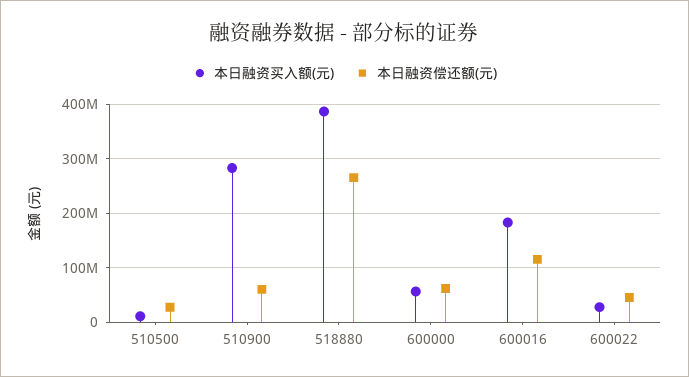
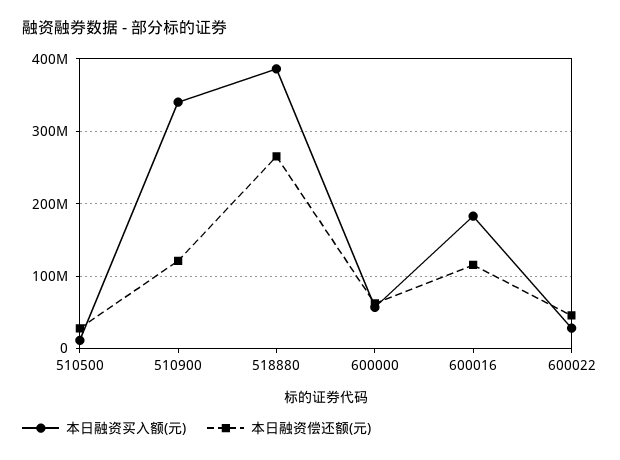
  {
    "本日融资买入额(元)": {
      "510500": 10000000,
-     "510900": 280000000,
+     "510900": 340000000,
      "518880": 390000000,
      "600000": 60000000,
      "600016": 180000000,
      "600022": 30000000
    },
    "本日融资偿还额(元)": {
      "510500": 30000000,
-     "510900": 60000000,
+     "510900": 120000000,
      "518880": 270000000,
      "600000": 60000000,
      "600016": 120000000,
      "600022": 50000000
    }
  }

